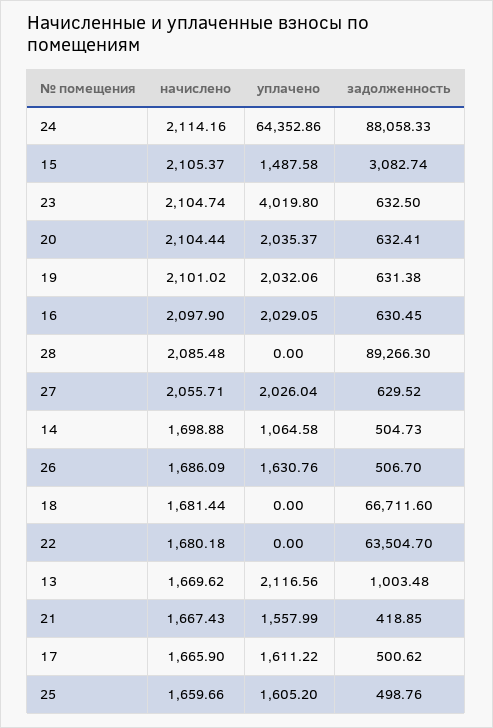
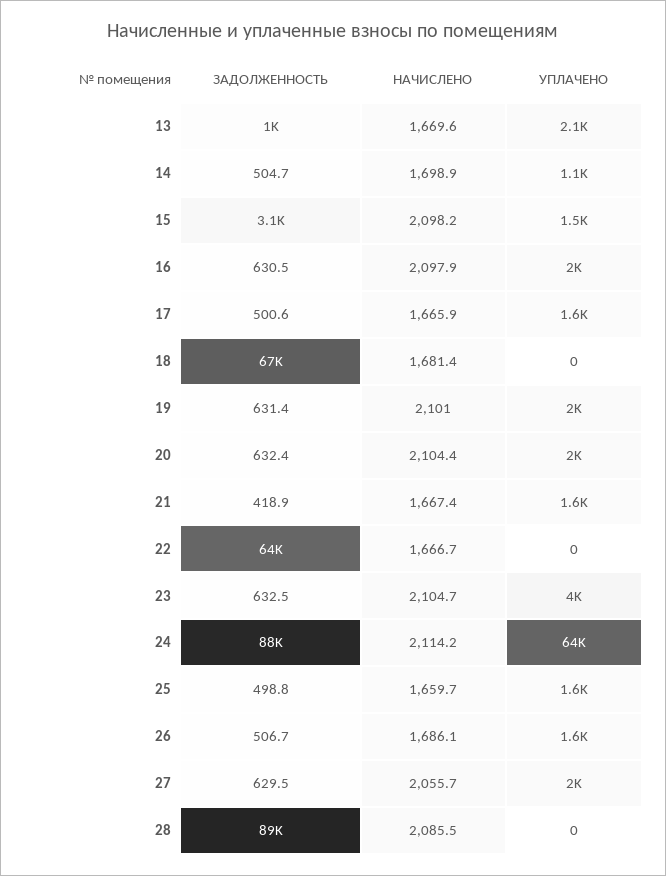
  {
    "начислено": {
      "24": 2114.16,
-     "15": 2105.37,
+     "15": 2098.2,
      "23": 2104.74,
      "20": 2104.44,
      "19": 2101.02,
      "16": 2097.9,
      "28": 2085.48,
      "27": 2055.71,
      "14": 1698.88,
      "26": 1686.09,
      "18": 1681.44,
-     "22": 1680.18,
+     "22": 1666.7,
      "13": 1669.62,
      "21": 1667.43,
      "17": 1665.9,
      "25": 1659.66
    },
    "уплачено": {
      "24": 64352.86,
      "15": 1487.58,
      "23": 4019.8,
      "20": 2035.37,
      "19": 2032.06,
      "16": 2029.05,
      "28": 0,
      "27": 2026.04,
      "14": 1064.58,
      "26": 1630.76,
      "18": 0,
      "22": 0,
      "13": 2116.56,
      "21": 1557.99,
      "17": 1611.22,
      "25": 1605.2
    },
    "задолженность": {
      "24": 88058.33,
      "15": 3082.74,
      "23": 632.5,
      "20": 632.41,
      "19": 631.38,
      "16": 630.45,
      "28": 89266.3,
      "27": 629.52,
      "14": 504.73,
      "26": 506.7,
      "18": 66711.6,
      "22": 63504.7,
      "13": 1003.48,
      "21": 418.85,
      "17": 500.62,
      "25": 498.76
    }
  }

